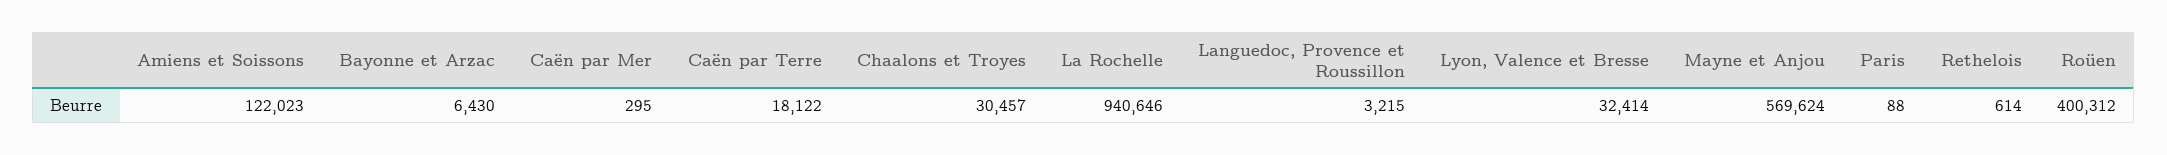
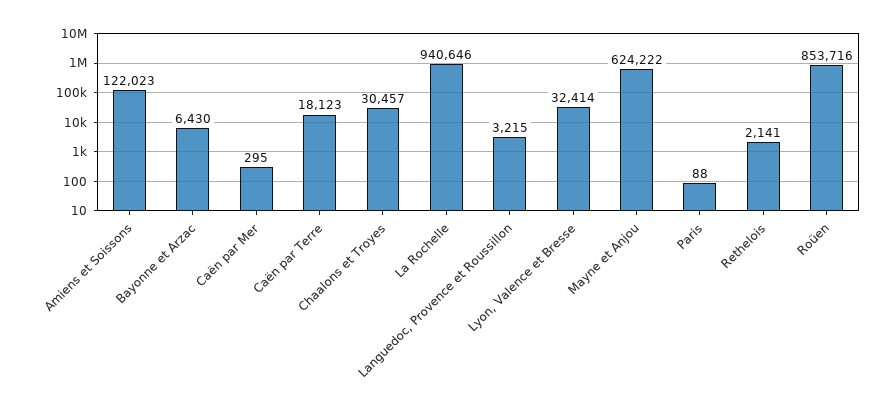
  {
    "Amiens et Soissons": 122023,
    "Bayonne et Arzac": 6430,
    "Caën par Mer": 295,
-   "Caën par Terre": 18122,
+   "Caën par Terre": 18123,
    "Chaalons et Troyes": 30457,
    "La Rochelle": 940646,
    "Languedoc, Provence et Roussillon": 3215,
    "Lyon, Valence et Bresse": 32414,
-   "Mayne et Anjou": 569624,
+   "Mayne et Anjou": 624222,
    "Paris": 88,
-   "Rethelois": 614,
+   "Rethelois": 2141,
-   "Roüen": 400312
+   "Roüen": 853716
  }

